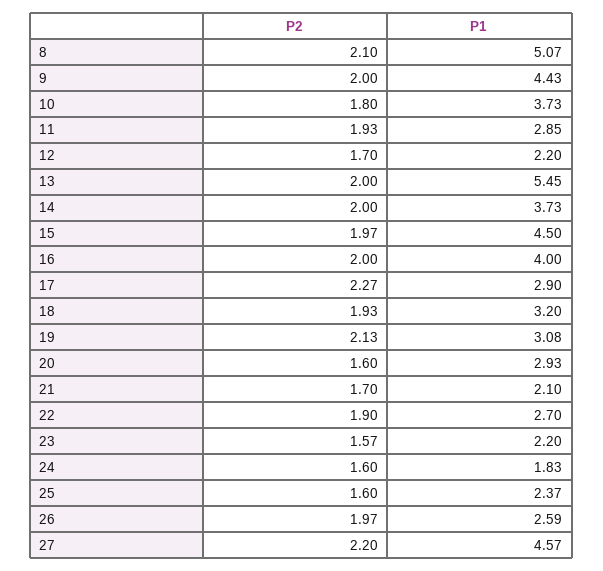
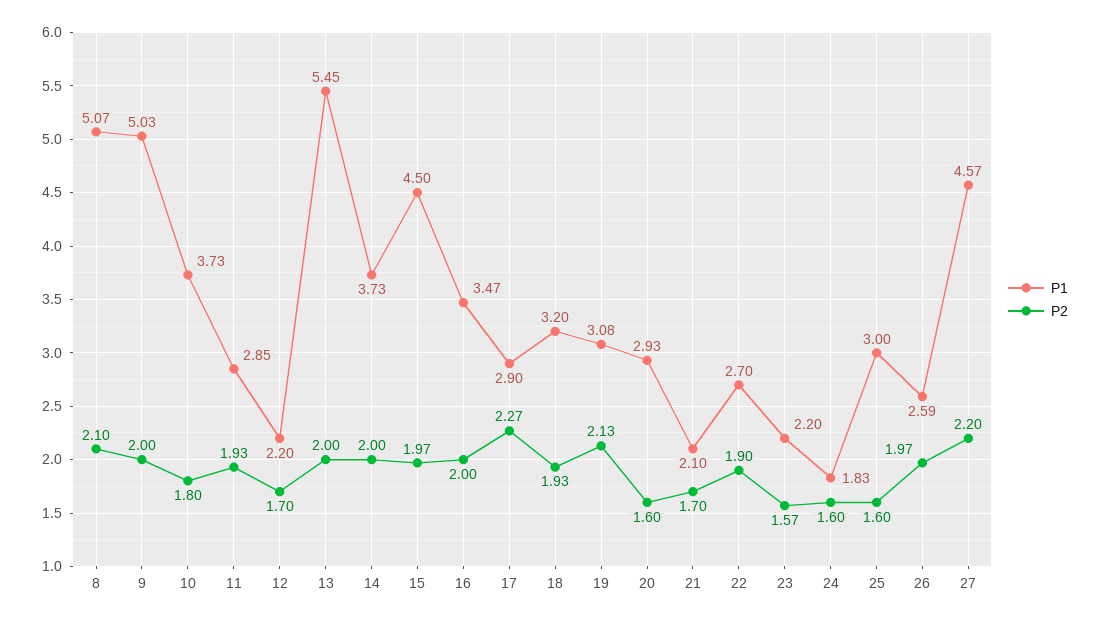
  {
    "P2": {
      "8": 2.1,
      "9": 2,
      "10": 1.8,
      "11": 1.93,
      "12": 1.7,
      "13": 2,
      "14": 2,
      "15": 1.97,
      "16": 2,
      "17": 2.27,
      "18": 1.93,
      "19": 2.13,
      "20": 1.6,
      "21": 1.7,
      "22": 1.9,
      "23": 1.57,
      "24": 1.6,
      "25": 1.6,
      "26": 1.97,
      "27": 2.2
    },
    "P1": {
      "8": 5.07,
-     "9": 4.43,
+     "9": 5.03,
      "10": 3.73,
      "11": 2.85,
      "12": 2.2,
      "13": 5.45,
      "14": 3.73,
      "15": 4.5,
-     "16": 4,
+     "16": 3.47,
      "17": 2.9,
      "18": 3.2,
      "19": 3.08,
      "20": 2.93,
      "21": 2.1,
      "22": 2.7,
      "23": 2.2,
      "24": 1.83,
-     "25": 2.37,
+     "25": 3,
      "26": 2.59,
      "27": 4.57
    }
  }

